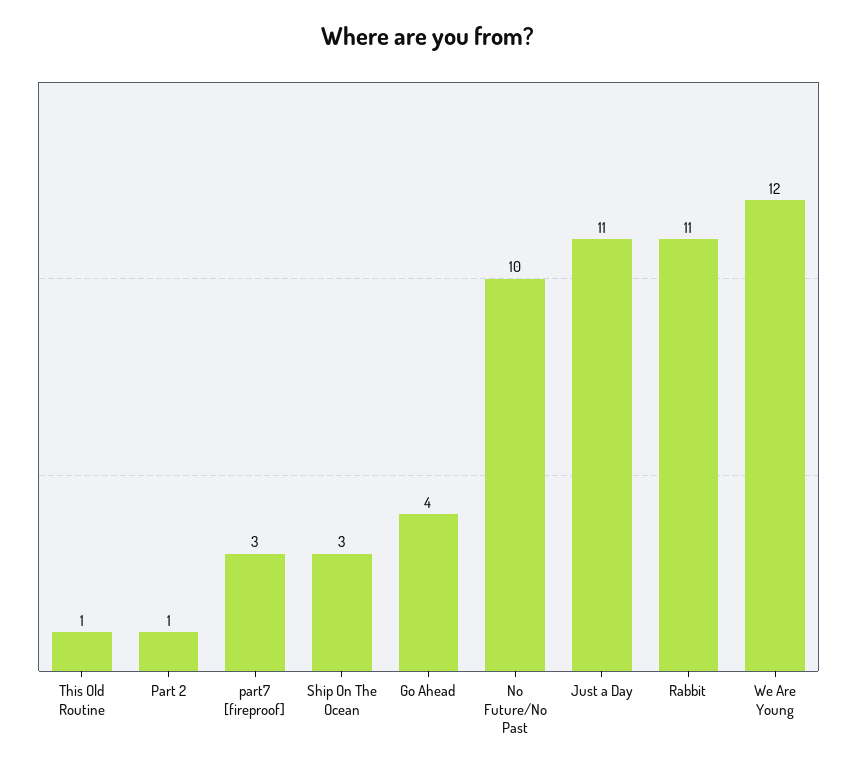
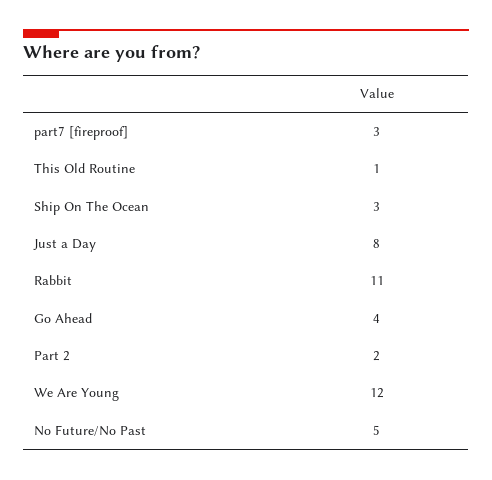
  {
    "This Old Routine": 1,
-   "Part 2": 1,
+   "Part 2": 2,
    "part7 [fireproof]": 3,
    "Ship On The Ocean": 3,
    "Go Ahead": 4,
-   "No Future/No Past": 10,
+   "No Future/No Past": 5,
-   "Just a Day": 11,
+   "Just a Day": 8,
    "Rabbit": 11,
    "We Are Young": 12
  }

